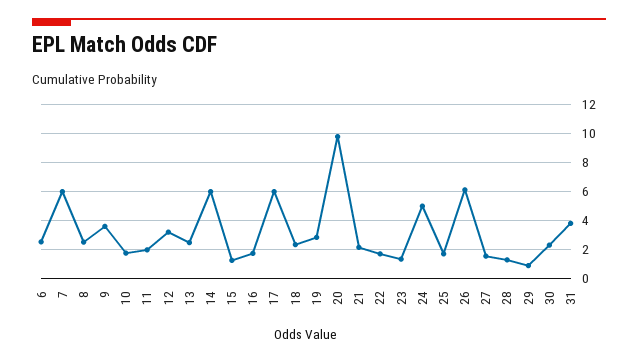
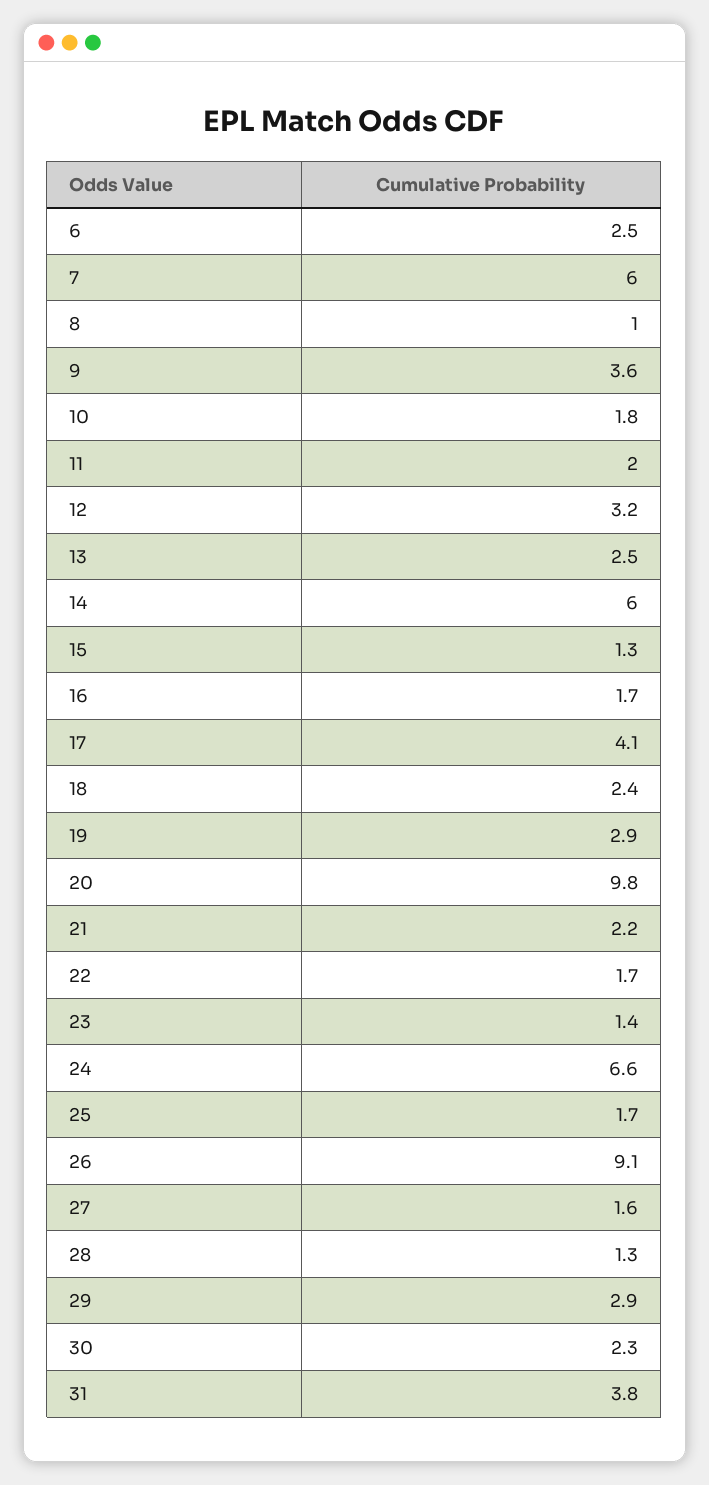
  {
    "6": 2.5,
    "7": 6,
-   "8": 2.5,
+   "8": 1,
    "9": 3.6,
    "10": 1.8,
    "11": 2,
    "12": 3.2,
    "13": 2.5,
    "14": 6,
    "15": 1.3,
    "16": 1.7,
-   "17": 6,
+   "17": 4.1,
    "18": 2.4,
    "19": 2.9,
    "20": 9.8,
    "21": 2.2,
    "22": 1.7,
    "23": 1.4,
-   "24": 5,
+   "24": 6.6,
    "25": 1.7,
-   "26": 6,
+   "26": 9.1,
    "27": 1.6,
    "28": 1.3,
-   "29": 1,
+   "29": 2.9,
    "30": 2.3,
    "31": 3.8
  }

